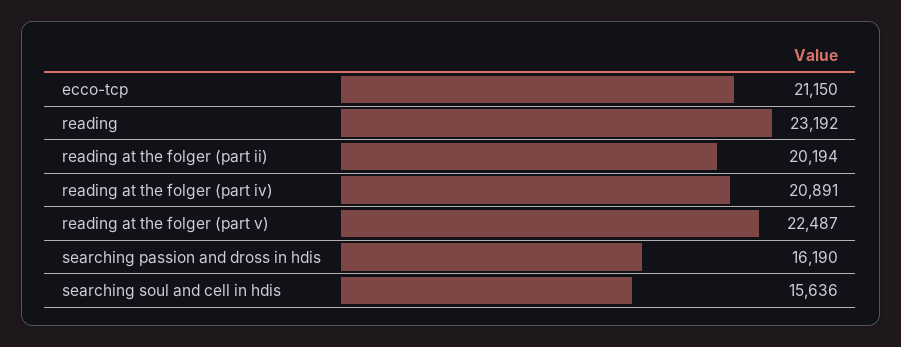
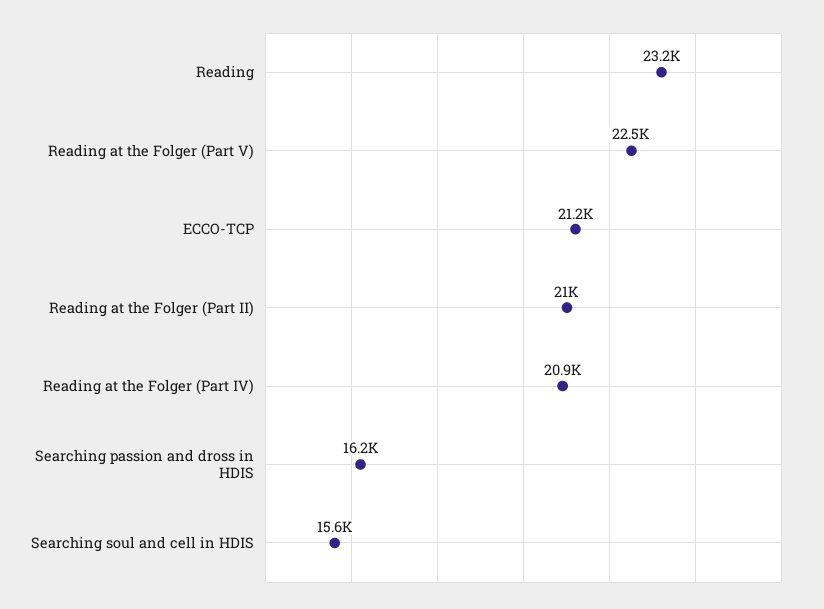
  {
    "ecco-tcp": 21150,
    "reading": 23192,
-   "reading at the folger (part ii)": 20194,
+   "reading at the folger (part ii)": 21000,
    "reading at the folger (part iv)": 20891,
    "reading at the folger (part v)": 22487,
    "searching passion and dross in hdis": 16190,
    "searching soul and cell in hdis": 15636
  }

